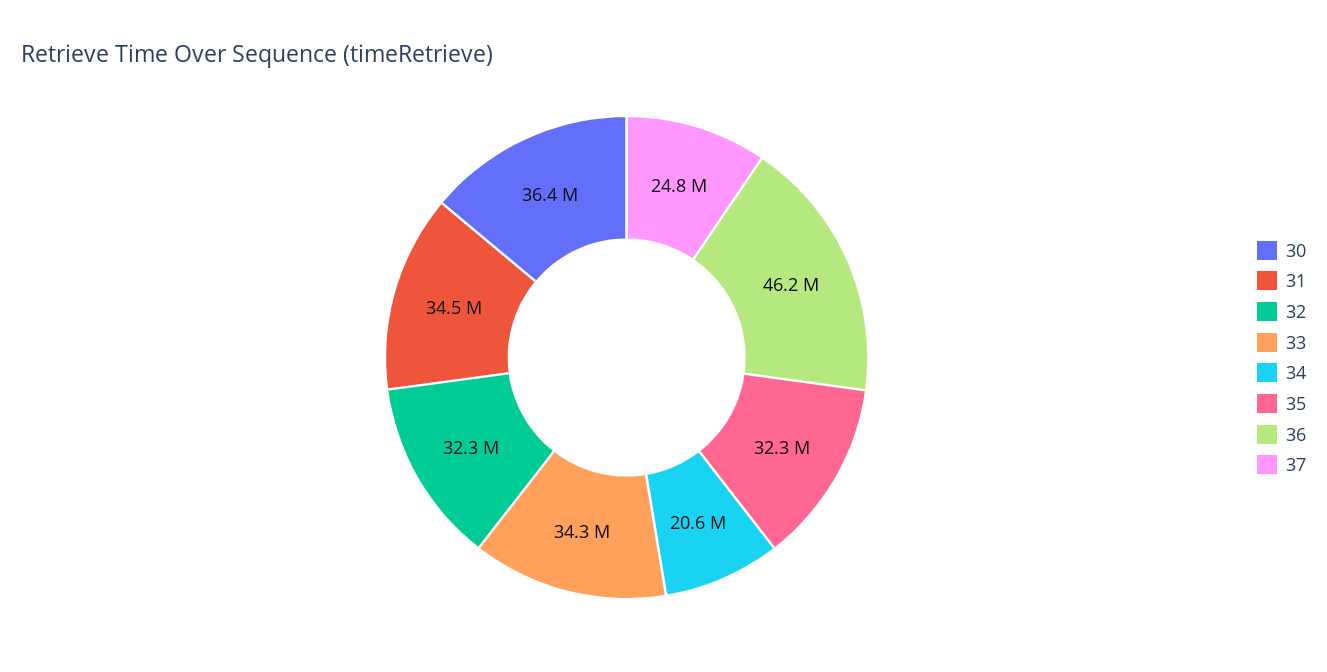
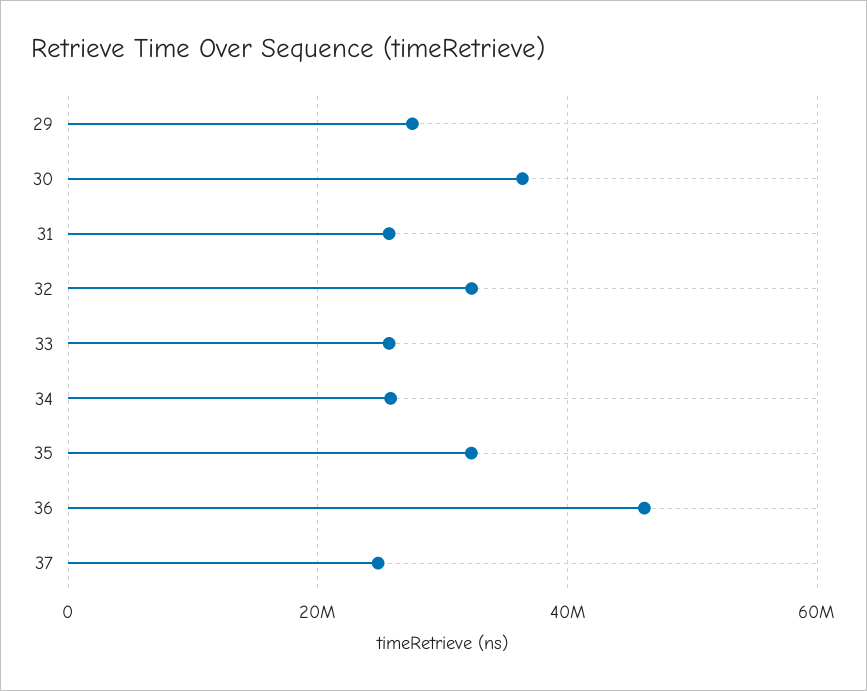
  {
    "30": 36400000,
-   "31": 34500000,
+   "31": 26000000,
    "32": 32300000,
-   "33": 34300000,
+   "33": 26000000,
-   "34": 20600000,
+   "34": 26000000,
    "35": 32300000,
    "36": 46200000,
-   "37": 24800000
+   "37": 24800000,
+   "29": 28000000
  }

